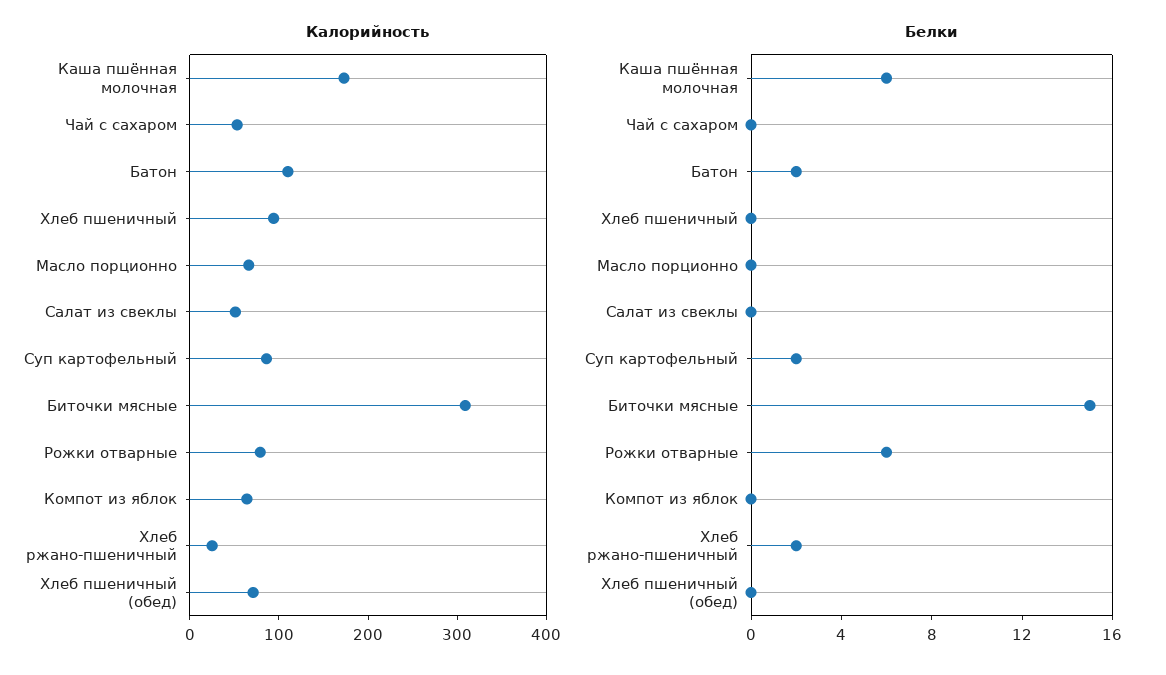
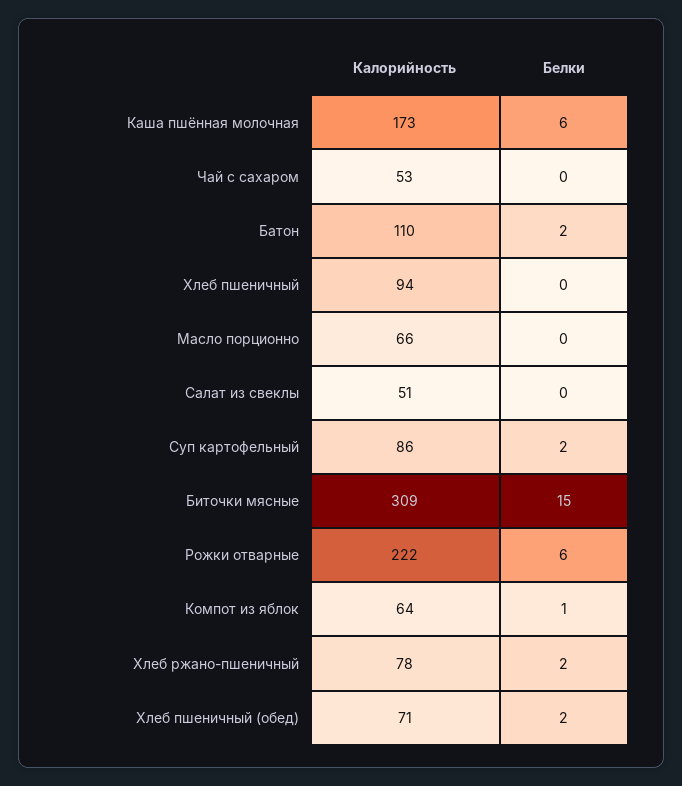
  {
    "Калорийность": {
      "Каша пшённая молочная": 173,
      "Чай с сахаром": 53,
      "Батон": 110,
      "Хлеб пшеничный": 94,
      "Масло порционно": 66,
      "Салат из свеклы": 51,
      "Суп картофельный": 86,
      "Биточки мясные": 309,
-     "Рожки отварные": 80,
+     "Рожки отварные": 222,
      "Компот из яблок": 64,
-     "Хлеб ржано-пшеничный": 20,
+     "Хлеб ржано-пшеничный": 78,
      "Хлеб пшеничный (обед)": 71
    },
    "Белки": {
      "Каша пшённая молочная": 6,
      "Чай с сахаром": 0,
      "Батон": 2,
      "Хлеб пшеничный": 0,
      "Масло порционно": 0,
      "Салат из свеклы": 0,
      "Суп картофельный": 2,
      "Биточки мясные": 15,
      "Рожки отварные": 6,
-     "Компот из яблок": 0,
+     "Компот из яблок": 1,
      "Хлеб ржано-пшеничный": 2,
-     "Хлеб пшеничный (обед)": 0
+     "Хлеб пшеничный (обед)": 2
    }
  }

